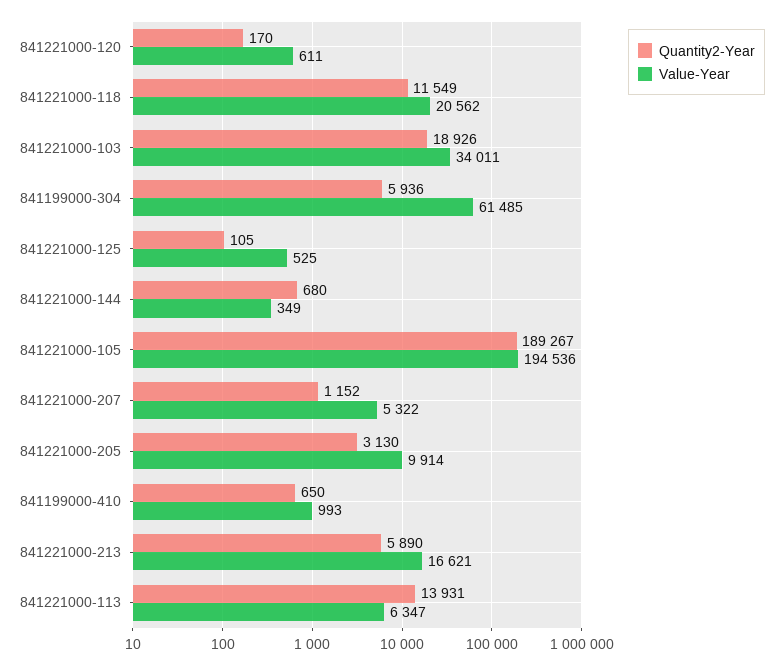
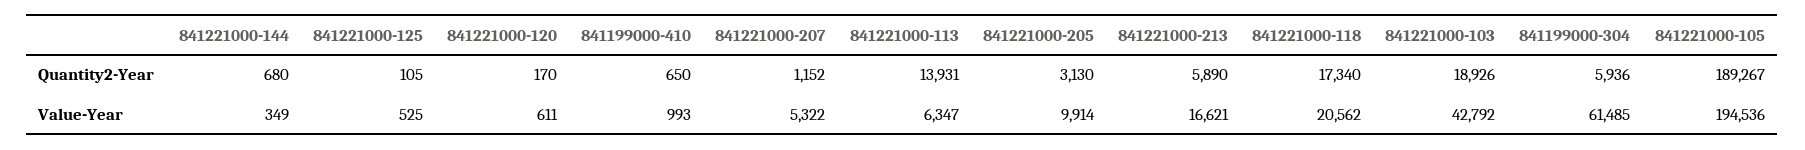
  {
    "Quantity2-Year": {
      "841221000-120": 170,
-     "841221000-118": 11549,
+     "841221000-118": 17340,
      "841221000-103": 18926,
      "841199000-304": 5936,
      "841221000-125": 105,
      "841221000-144": 680,
      "841221000-105": 189267,
      "841221000-207": 1152,
      "841221000-205": 3130,
      "841199000-410": 650,
      "841221000-213": 5890,
      "841221000-113": 13931
    },
    "Value-Year": {
      "841221000-120": 611,
      "841221000-118": 20562,
-     "841221000-103": 34011,
+     "841221000-103": 42792,
      "841199000-304": 61485,
      "841221000-125": 525,
      "841221000-144": 349,
      "841221000-105": 194536,
      "841221000-207": 5322,
      "841221000-205": 9914,
      "841199000-410": 993,
      "841221000-213": 16621,
      "841221000-113": 6347
    }
  }

